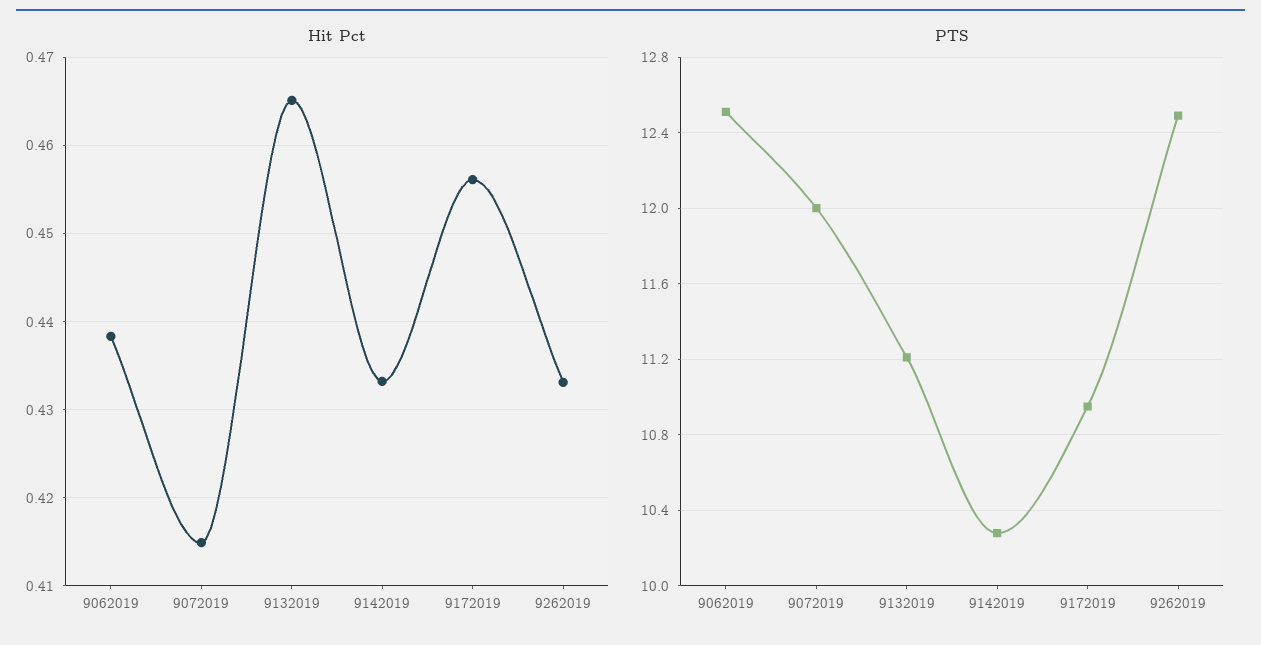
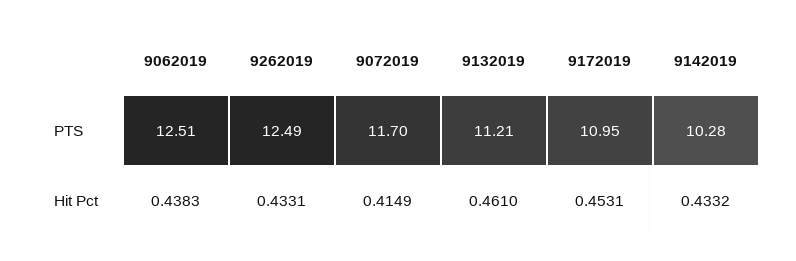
  {
    "Hit Pct": {
      "9062019": 0.4383,
      "9072019": 0.4149,
-     "9132019": 0.465,
+     "9132019": 0.461,
      "9142019": 0.4332,
-     "9172019": 0.456,
+     "9172019": 0.4531,
      "9262019": 0.4331
    },
    "PTS": {
      "9062019": 12.51,
-     "9072019": 12,
+     "9072019": 11.7,
      "9132019": 11.21,
      "9142019": 10.28,
      "9172019": 10.95,
      "9262019": 12.49
    }
  }

